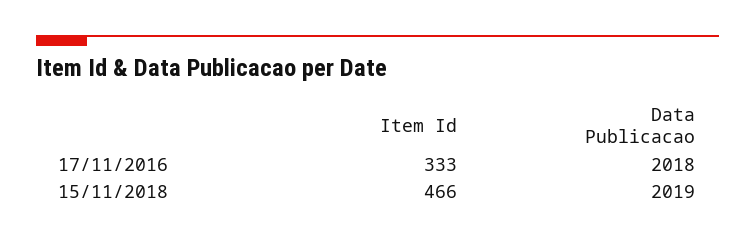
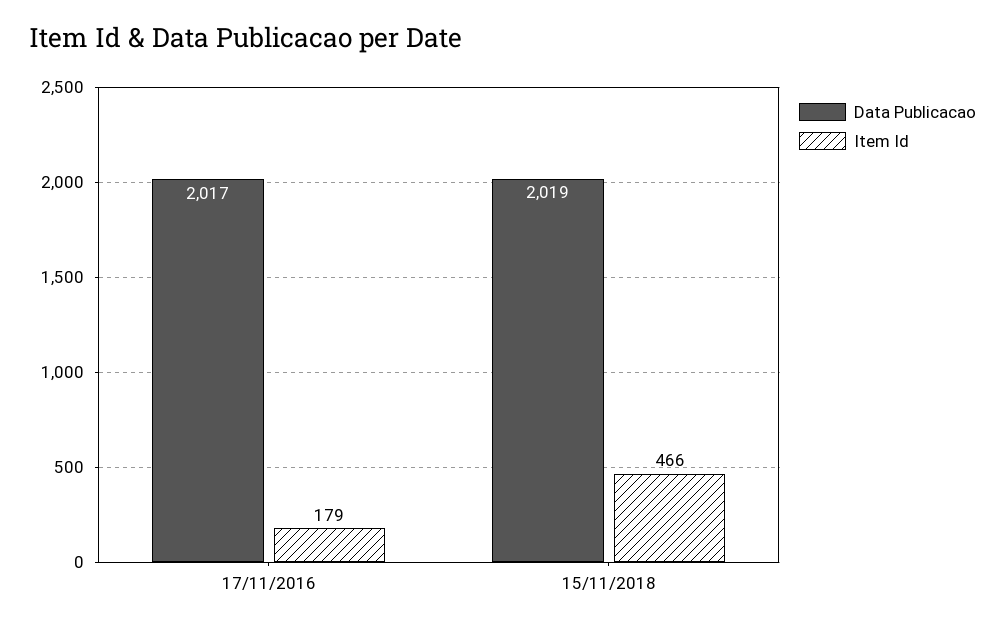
  {
    "Item Id": {
-     "17/11/2016": 333,
+     "17/11/2016": 179,
      "15/11/2018": 466
    },
    "Data Publicacao": {
-     "17/11/2016": 2018,
+     "17/11/2016": 2017,
      "15/11/2018": 2019
    }
  }

